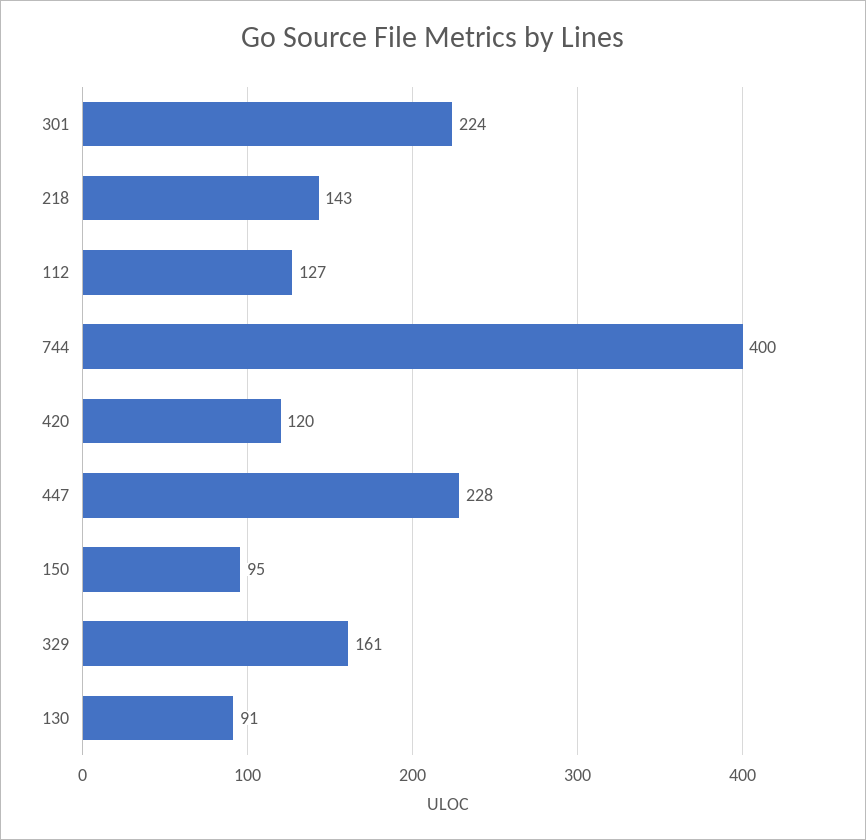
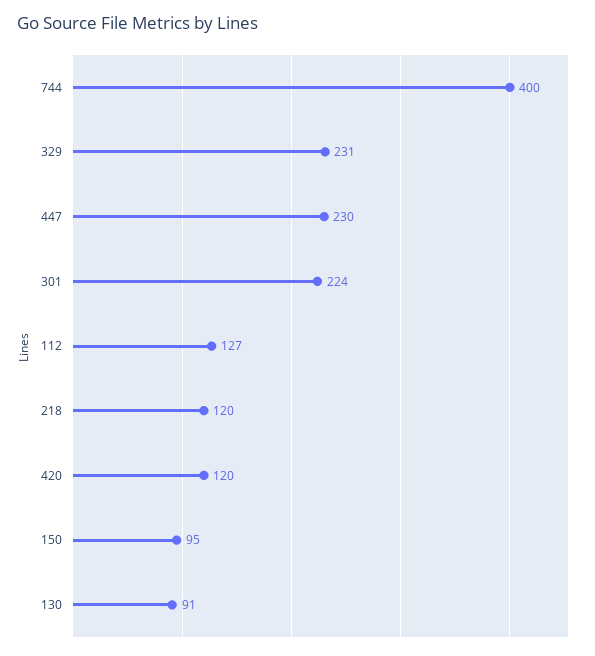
  {
    "301": 224,
-   "218": 143,
+   "218": 120,
    "112": 127,
    "744": 400,
    "420": 120,
-   "447": 228,
+   "447": 230,
    "150": 95,
-   "329": 161,
+   "329": 231,
    "130": 91
  }

